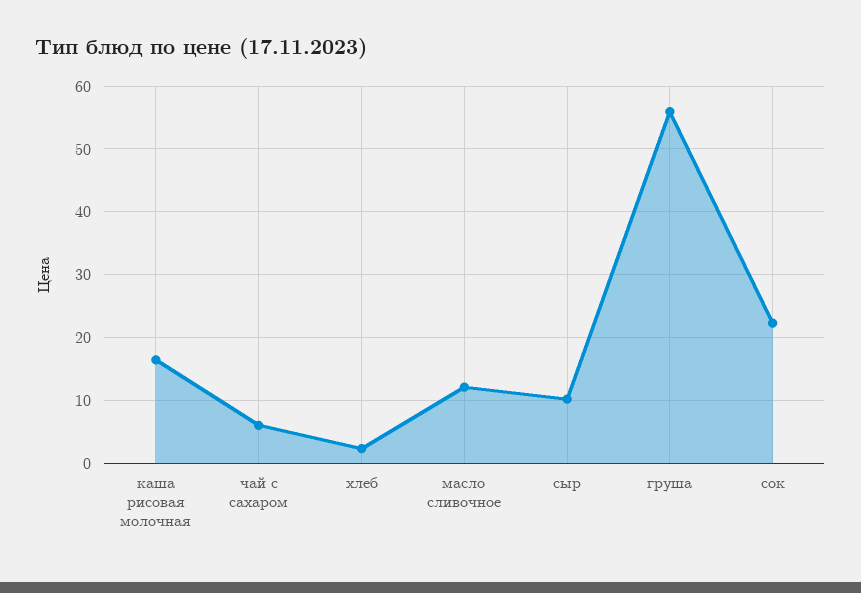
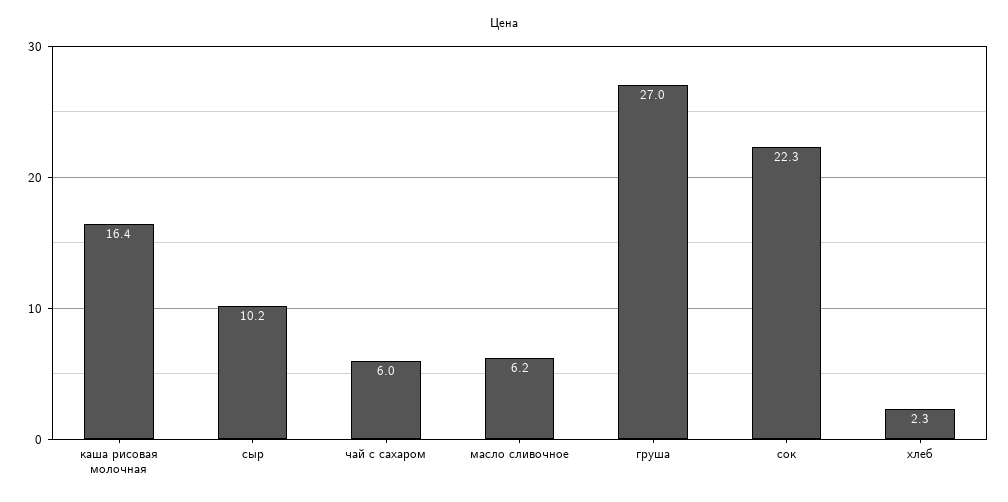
  {
    "каша рисовая молочная": 16.4,
    "чай с сахаром": 6,
    "хлеб": 2.3,
-   "масло сливочное": 12,
+   "масло сливочное": 6.2,
    "сыр": 10.2,
-   "груша": 56,
+   "груша": 27,
    "сок": 22.3
  }

